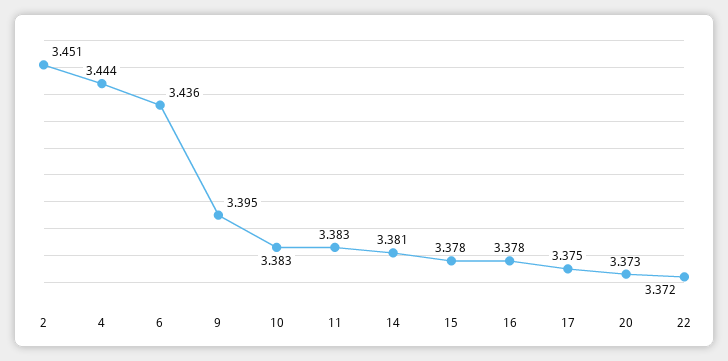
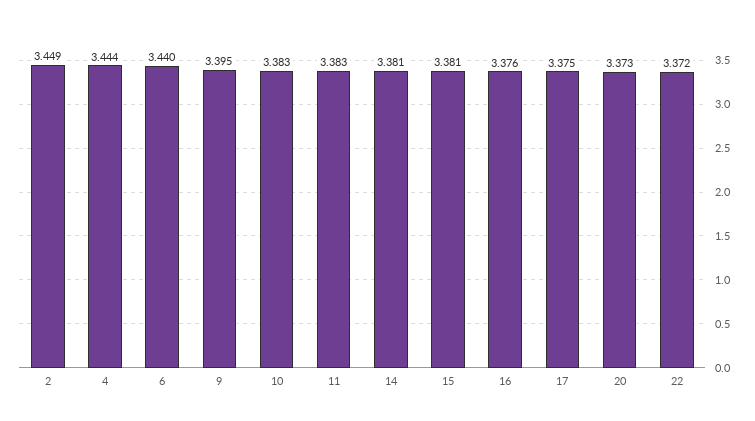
  {
-   "2": 3.451,
+   "2": 3.449,
    "4": 3.444,
-   "6": 3.436,
+   "6": 3.44,
    "9": 3.395,
    "10": 3.383,
    "11": 3.383,
    "14": 3.381,
-   "15": 3.378,
+   "15": 3.381,
-   "16": 3.378,
+   "16": 3.376,
    "17": 3.375,
    "20": 3.373,
    "22": 3.372
  }

